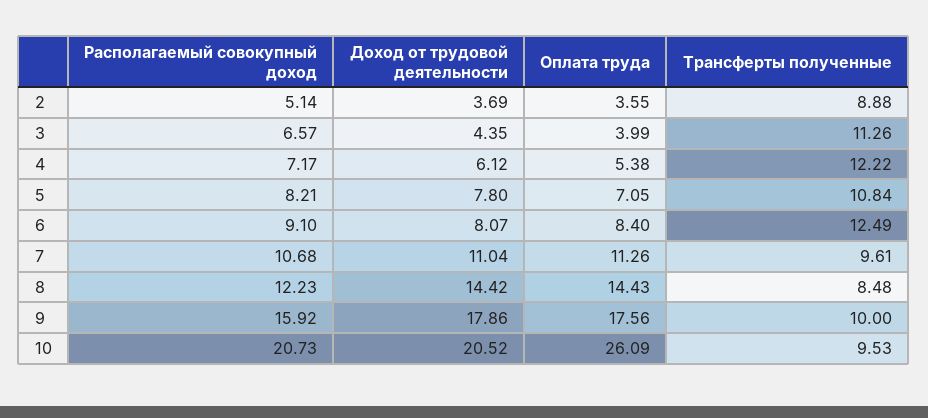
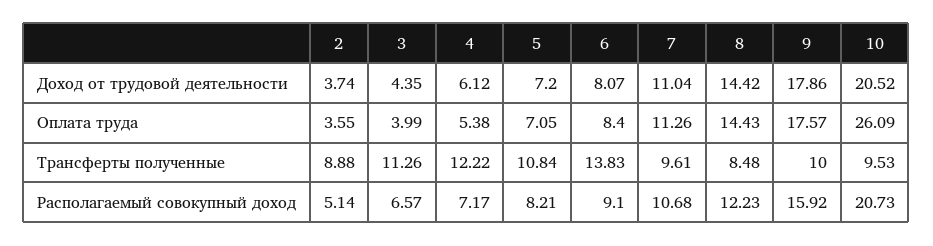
  {
    "Располагаемый совокупный доход": {
      "2": 5.14,
      "3": 6.57,
      "4": 7.17,
      "5": 8.21,
      "6": 9.1,
      "7": 10.68,
      "8": 12.23,
      "9": 15.92,
      "10": 20.73
    },
    "Доход от трудовой деятельности": {
-     "2": 3.69,
+     "2": 3.74,
      "3": 4.35,
      "4": 6.12,
-     "5": 7.8,
+     "5": 7.2,
      "6": 8.07,
      "7": 11.04,
      "8": 14.42,
      "9": 17.86,
      "10": 20.52
    },
    "Оплата труда": {
      "2": 3.55,
      "3": 3.99,
      "4": 5.38,
      "5": 7.05,
      "6": 8.4,
      "7": 11.26,
      "8": 14.43,
-     "9": 17.56,
+     "9": 17.57,
      "10": 26.09
    },
    "Трансферты полученные": {
      "2": 8.88,
      "3": 11.26,
      "4": 12.22,
      "5": 10.84,
-     "6": 12.49,
+     "6": 13.83,
      "7": 9.61,
      "8": 8.48,
      "9": 10,
      "10": 9.53
    }
  }

